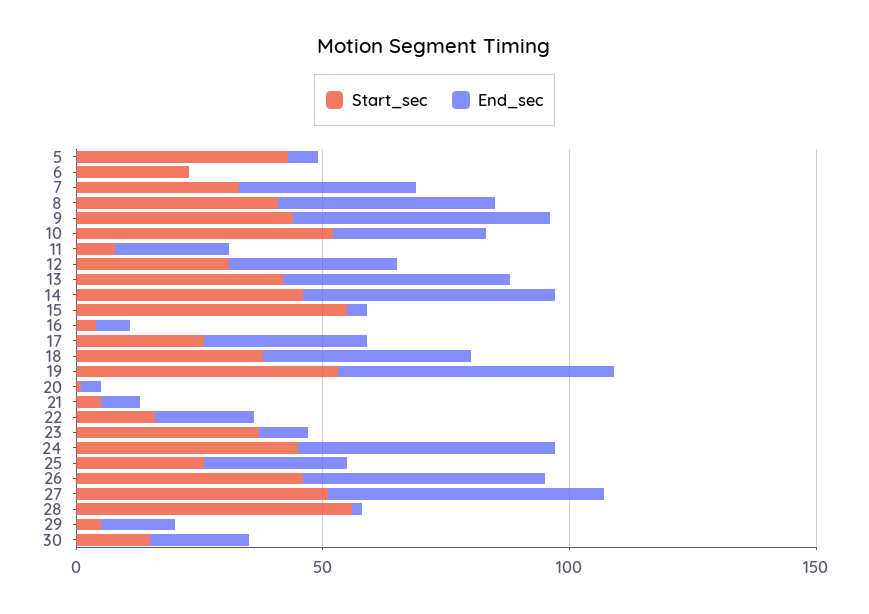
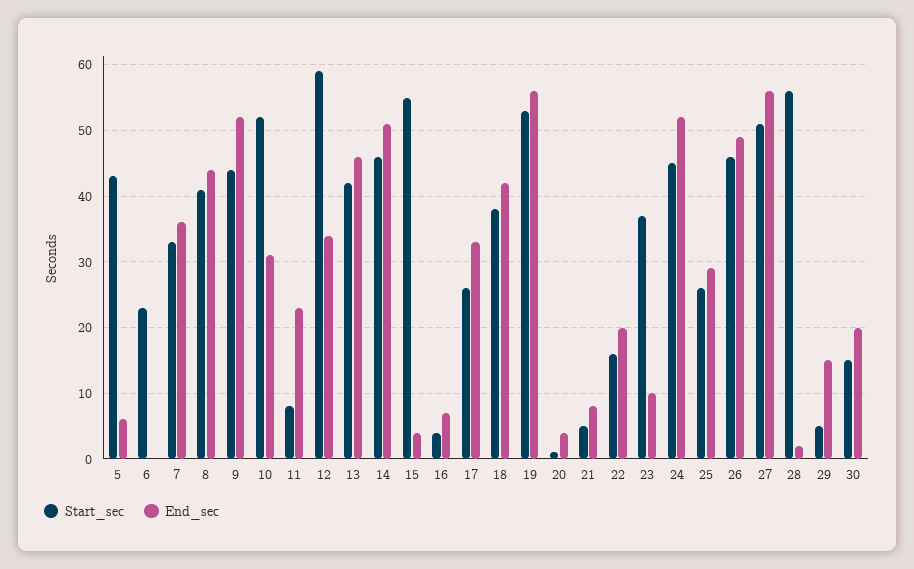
  {
    "Start_sec": {
      "5": 43,
      "6": 23,
      "7": 33,
      "8": 41,
      "9": 44,
      "10": 52,
      "11": 8,
-     "12": 30,
+     "12": 59,
      "13": 42,
      "14": 46,
      "15": 55,
      "16": 4,
      "17": 26,
      "18": 38,
      "19": 53,
      "20": 1,
      "21": 5,
      "22": 16,
      "23": 37,
      "24": 45,
      "25": 26,
      "26": 46,
      "27": 51,
      "28": 56,
      "29": 5,
      "30": 15
    },
    "End_sec": {
      "5": 6,
      "6": 0,
      "7": 36,
      "8": 44,
      "9": 52,
      "10": 31,
      "11": 23,
      "12": 34,
      "13": 46,
      "14": 51,
      "15": 4,
      "16": 7,
      "17": 33,
      "18": 42,
      "19": 56,
      "20": 4,
      "21": 8,
      "22": 20,
      "23": 10,
      "24": 52,
      "25": 29,
      "26": 49,
      "27": 56,
      "28": 2,
      "29": 15,
      "30": 20
    }
  }

